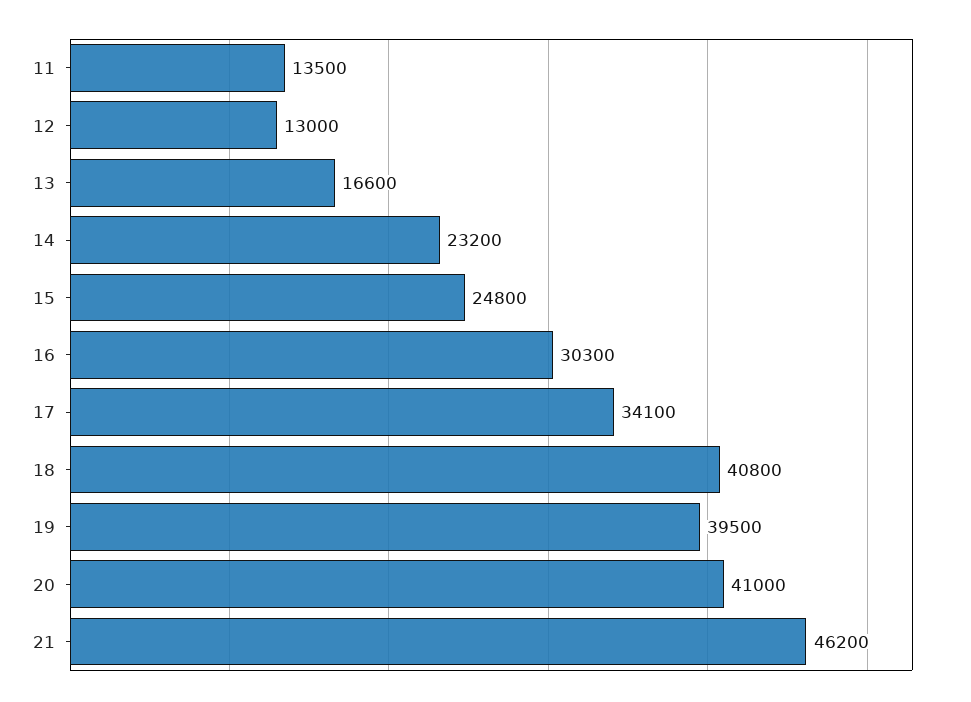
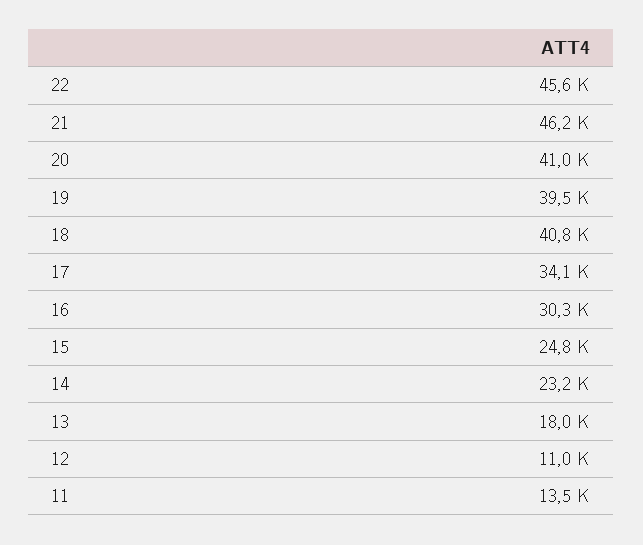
  {
    "11": 13500,
-   "12": 13000,
+   "12": 11000,
-   "13": 16600,
+   "13": 18000,
    "14": 23200,
    "15": 24800,
    "16": 30300,
    "17": 34100,
    "18": 40800,
    "19": 39500,
    "20": 41000,
-   "21": 46200
+   "21": 46200,
+   "22": 45600
  }

